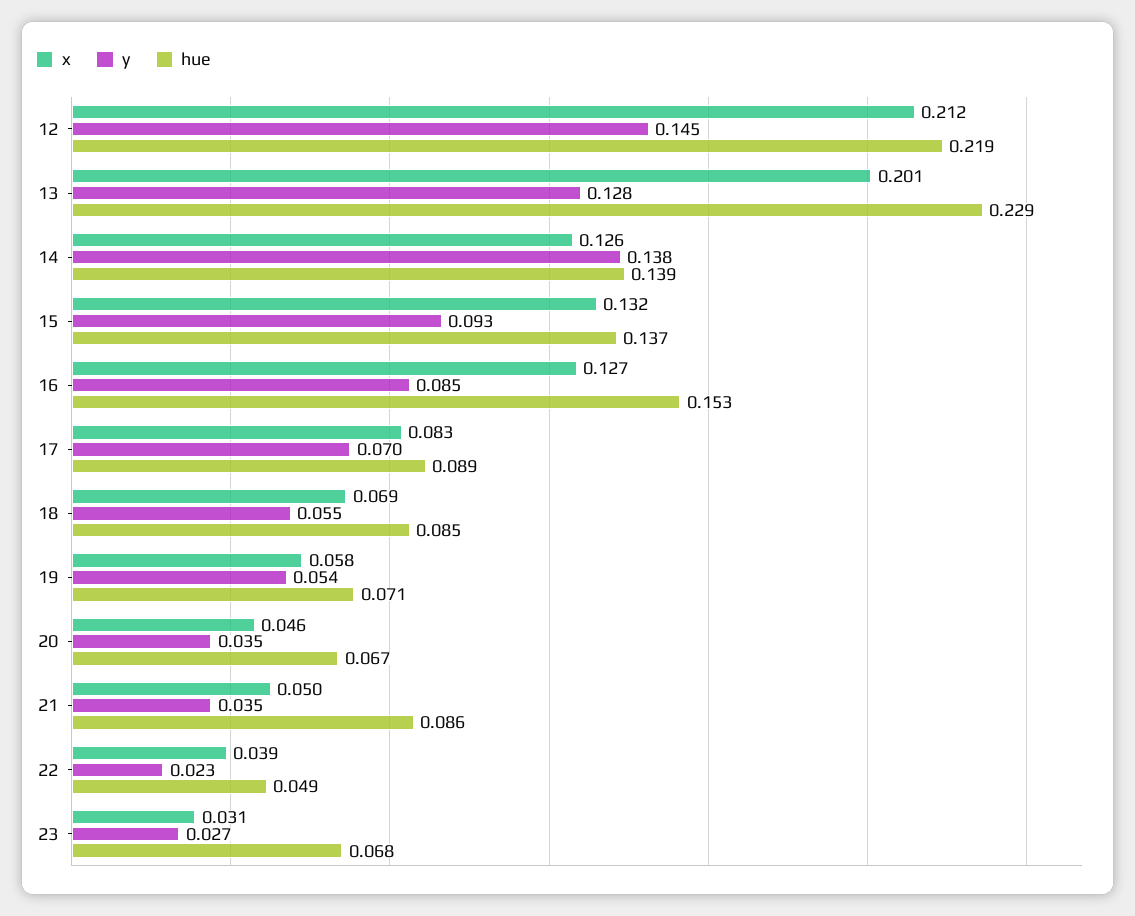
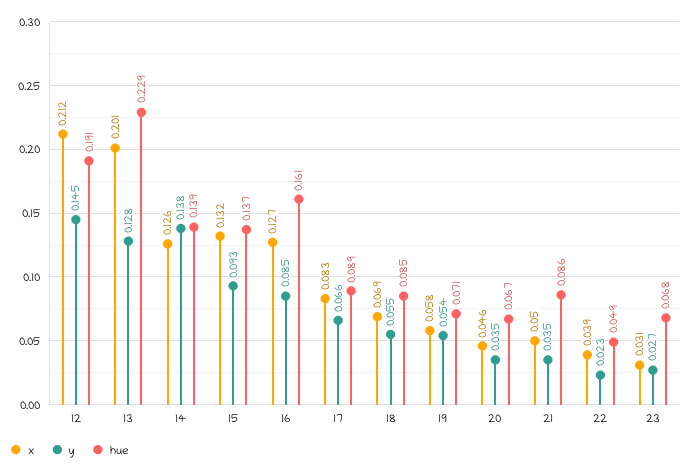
  {
    "x": {
      "12": 0.212,
      "13": 0.201,
      "14": 0.126,
      "15": 0.132,
      "16": 0.127,
      "17": 0.083,
      "18": 0.069,
      "19": 0.058,
      "20": 0.046,
      "21": 0.05,
      "22": 0.039,
      "23": 0.031
    },
    "y": {
      "12": 0.145,
      "13": 0.128,
      "14": 0.138,
      "15": 0.093,
      "16": 0.085,
-     "17": 0.07,
+     "17": 0.066,
      "18": 0.055,
      "19": 0.054,
      "20": 0.035,
      "21": 0.035,
      "22": 0.023,
      "23": 0.027
    },
    "hue": {
-     "12": 0.219,
+     "12": 0.191,
      "13": 0.229,
      "14": 0.139,
      "15": 0.137,
-     "16": 0.153,
+     "16": 0.161,
      "17": 0.089,
      "18": 0.085,
      "19": 0.071,
      "20": 0.067,
      "21": 0.086,
      "22": 0.049,
      "23": 0.068
    }
  }

